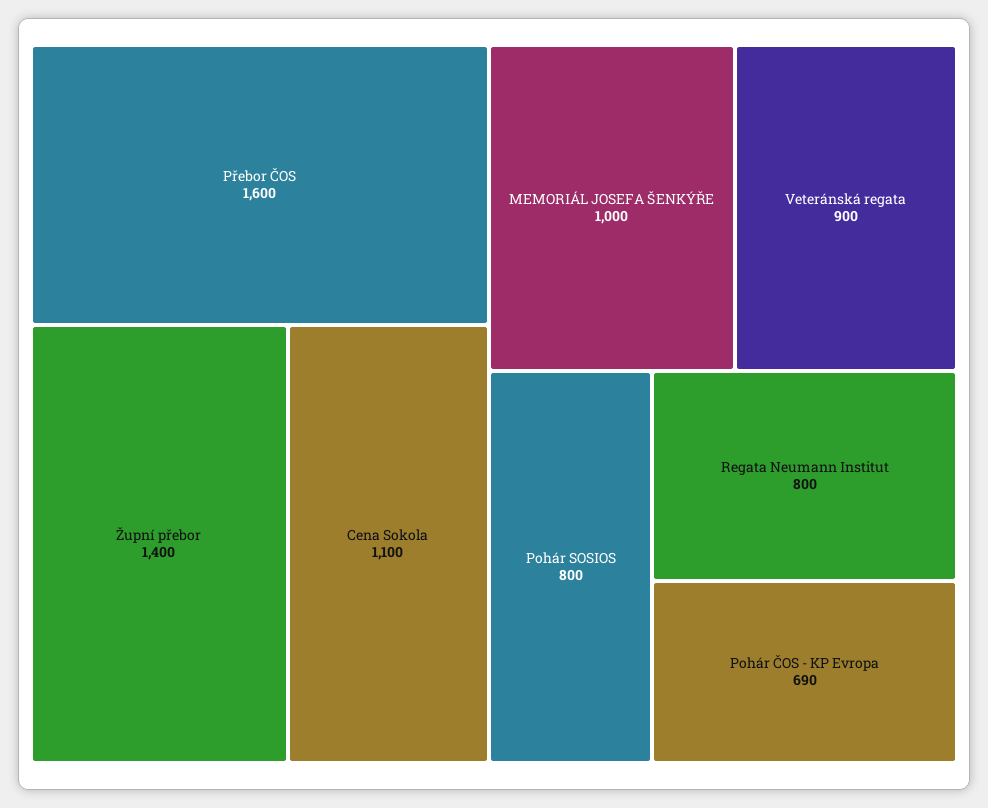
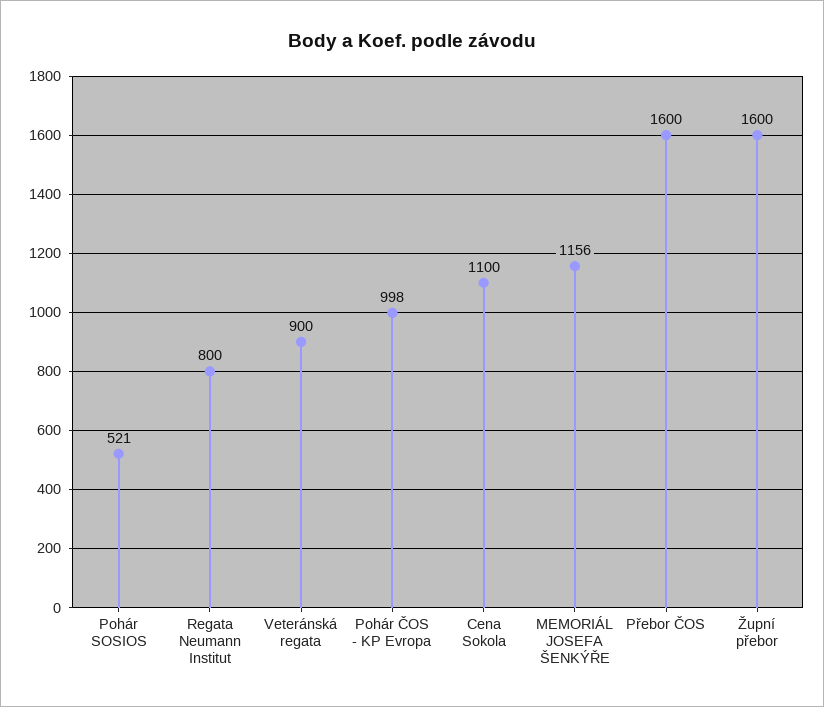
  {
    "Přebor ČOS": 1600,
-   "Župní přebor": 1400,
+   "Župní přebor": 1600,
    "Cena Sokola": 1100,
-   "MEMORIÁL JOSEFA ŠENKÝŘE": 1000,
+   "MEMORIÁL JOSEFA ŠENKÝŘE": 1156,
    "Veteránská regata": 900,
-   "Pohár SOSIOS": 800,
+   "Pohár SOSIOS": 521,
    "Regata Neumann Institut": 800,
-   "Pohár ČOS - KP Evropa": 690
+   "Pohár ČOS - KP Evropa": 998
  }

